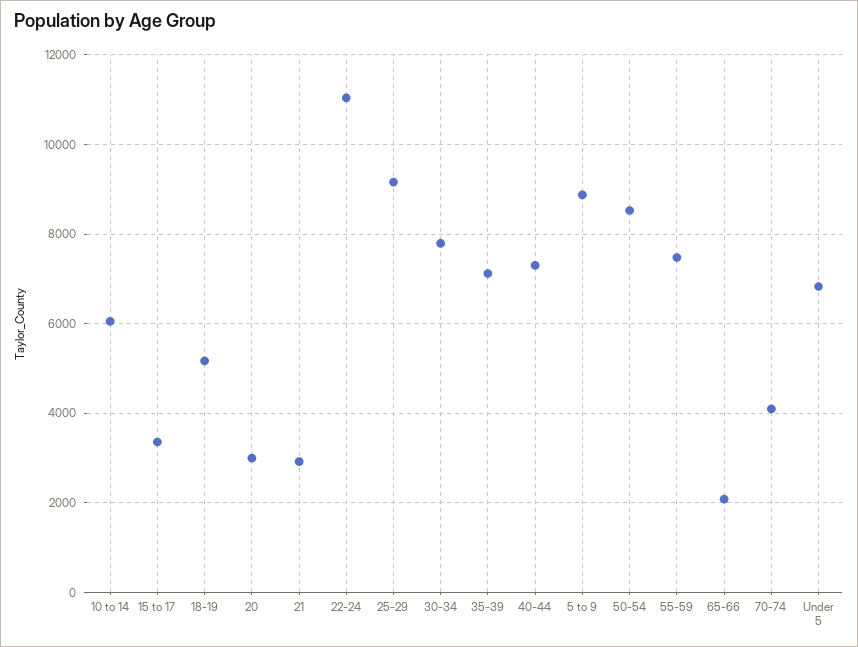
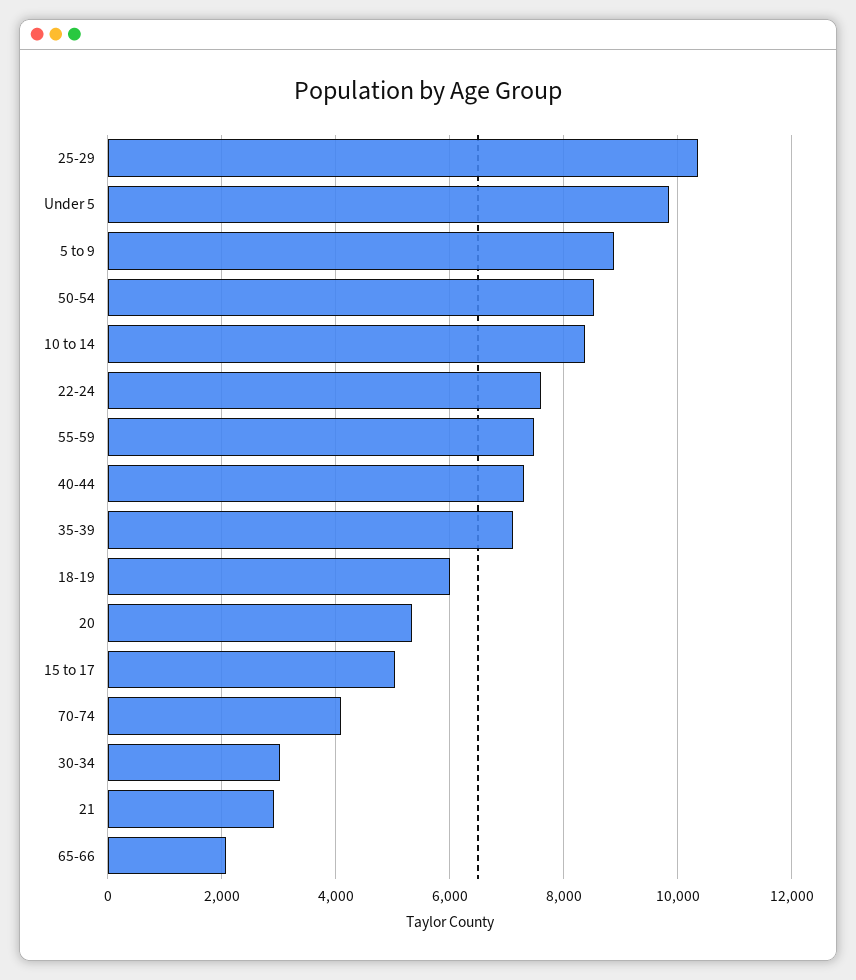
  {
-   "10 to 14": 6000,
+   "10 to 14": 8400,
-   "15 to 17": 3400,
+   "15 to 17": 5000,
-   "18-19": 5200,
+   "18-19": 6000,
-   "20": 3000,
+   "20": 5400,
    "21": 3000,
-   "22-24": 11000,
+   "22-24": 7600,
-   "25-29": 9200,
+   "25-29": 10400,
-   "30-34": 7800,
+   "30-34": 3000,
    "35-39": 7200,
    "40-44": 7400,
    "5 to 9": 8800,
    "50-54": 8600,
    "55-59": 7400,
    "65-66": 2000,
    "70-74": 4000,
-   "Under 5": 6800
+   "Under 5": 9800
  }

